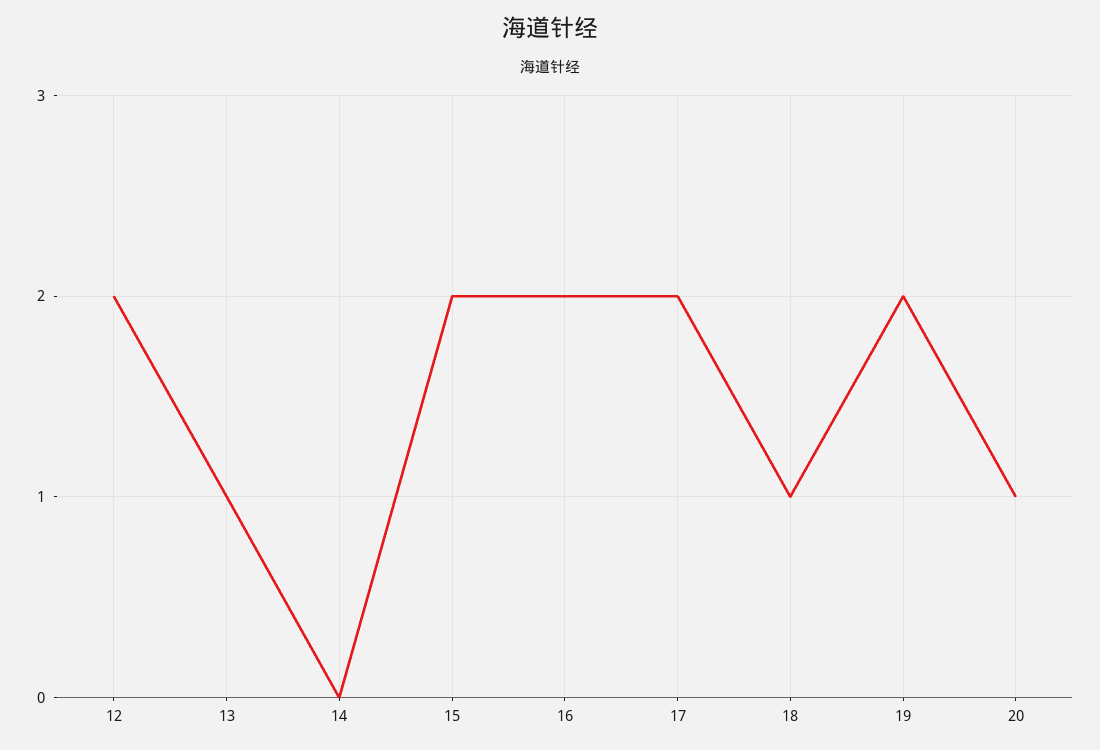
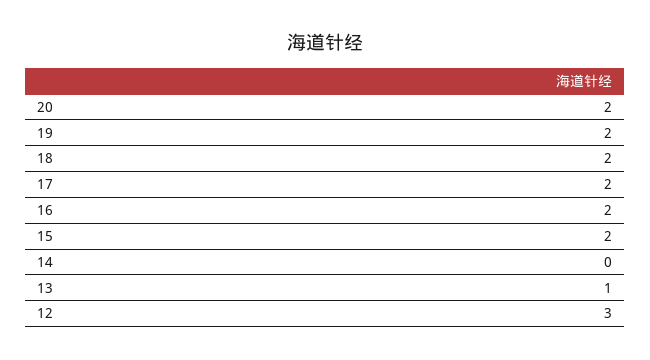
  {
-   "12": 2,
+   "12": 3,
    "13": 1,
    "14": 0,
    "15": 2,
    "16": 2,
    "17": 2,
-   "18": 1,
+   "18": 2,
    "19": 2,
-   "20": 1
+   "20": 2
  }

